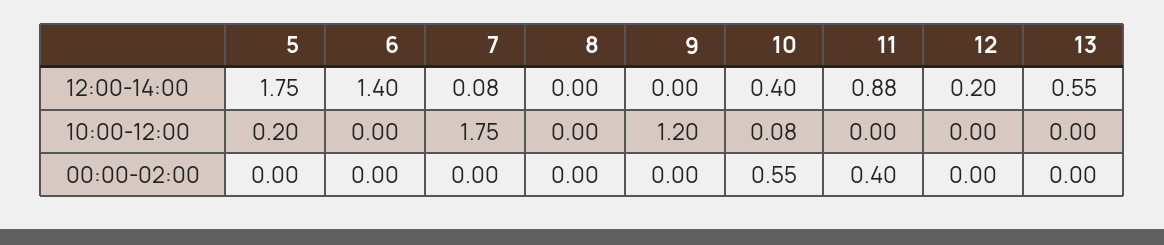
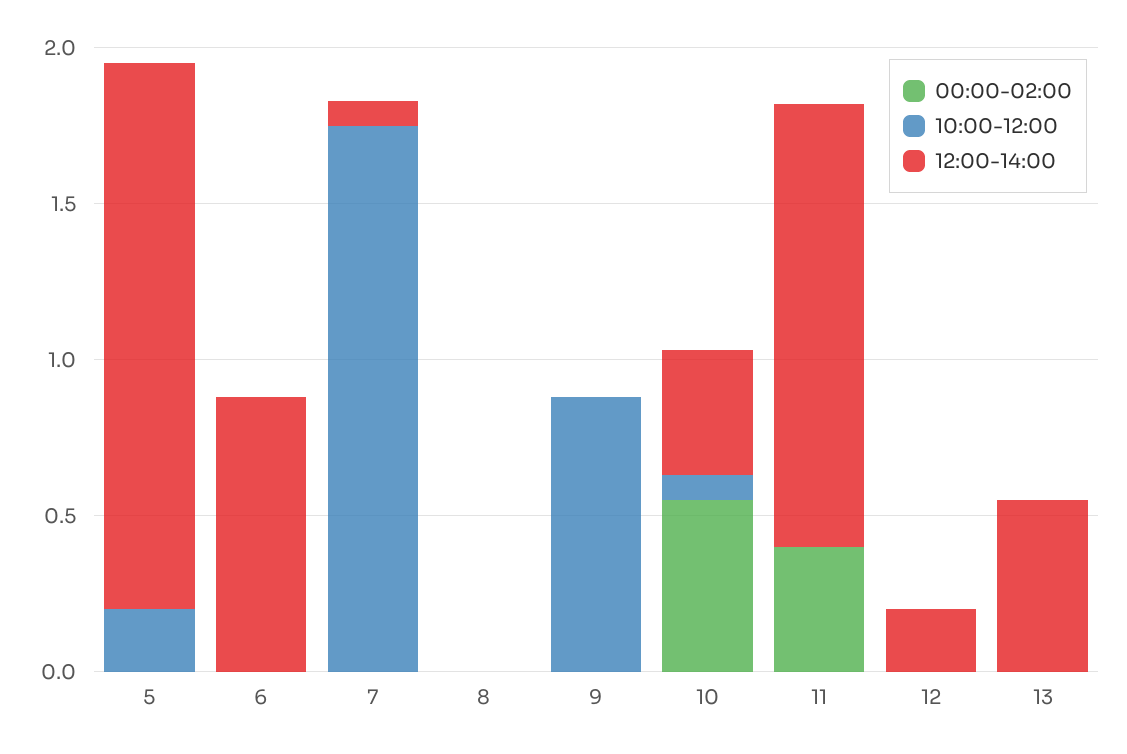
  {
    "12:00-14:00": {
      "5": 1.75,
-     "6": 1.4,
+     "6": 0.9,
      "7": 0.08,
      "8": 0,
      "9": 0,
      "10": 0.4,
-     "11": 0.88,
+     "11": 1.4,
      "12": 0.2,
      "13": 0.55
    },
    "10:00-12:00": {
      "5": 0.2,
      "6": 0,
      "7": 1.75,
      "8": 0,
-     "9": 1.2,
+     "9": 0.9,
      "10": 0.08,
      "11": 0,
      "12": 0,
      "13": 0
    },
    "00:00-02:00": {
      "5": 0,
      "6": 0,
      "7": 0,
      "8": 0,
      "9": 0,
      "10": 0.55,
      "11": 0.4,
      "12": 0,
      "13": 0
    }
  }

